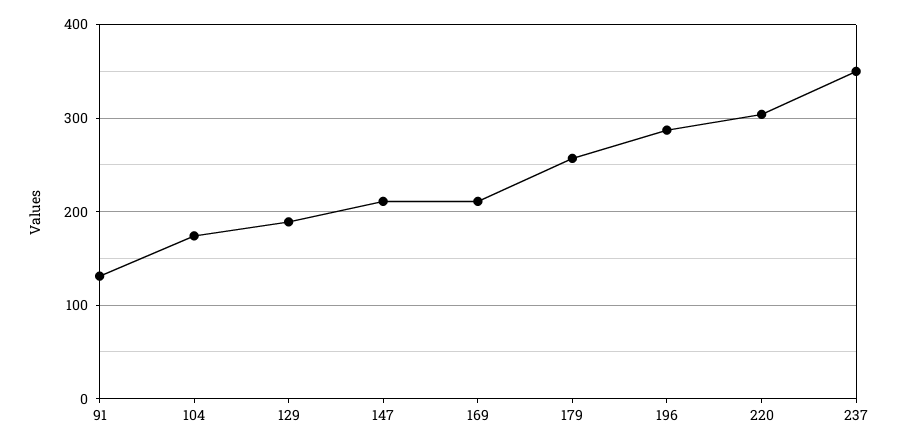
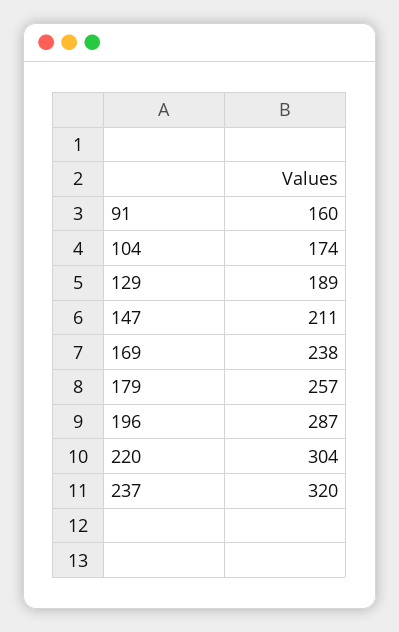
  {
-   "91": 130,
+   "91": 160,
    "104": 174,
    "129": 189,
    "147": 211,
-   "169": 210,
+   "169": 238,
    "179": 257,
    "196": 287,
    "220": 304,
-   "237": 350
+   "237": 320
  }

